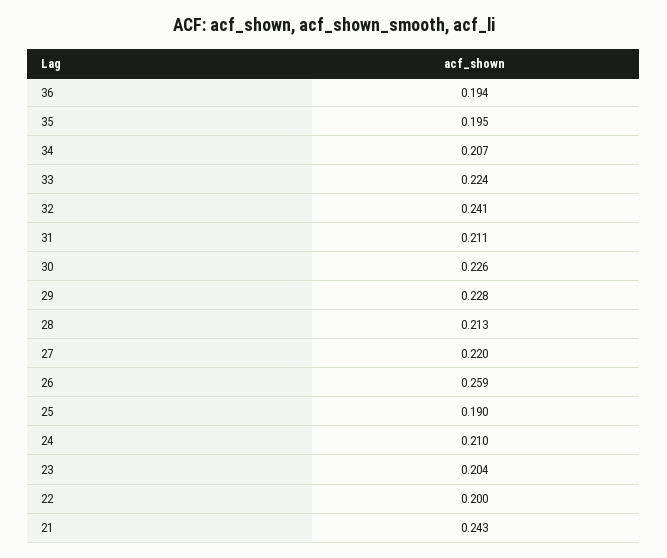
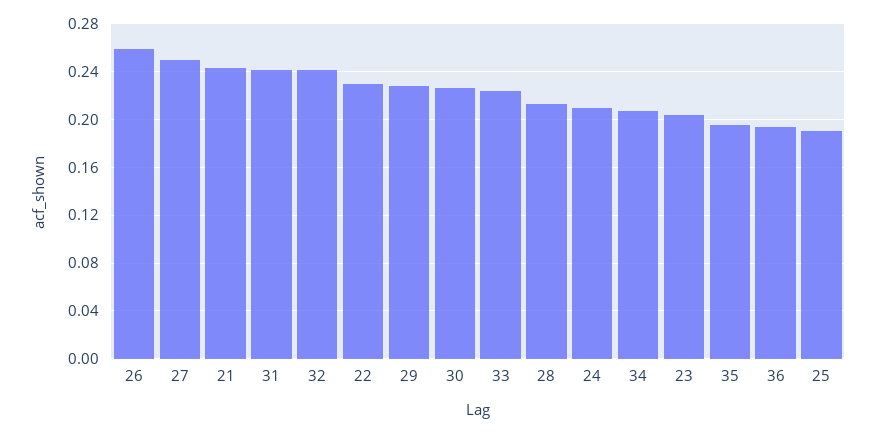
  {
    "36": 0.194,
    "35": 0.195,
    "34": 0.207,
    "33": 0.224,
    "32": 0.241,
-   "31": 0.211,
+   "31": 0.24,
    "30": 0.226,
    "29": 0.228,
    "28": 0.213,
-   "27": 0.22,
+   "27": 0.25,
    "26": 0.259,
    "25": 0.19,
    "24": 0.21,
    "23": 0.204,
-   "22": 0.2,
+   "22": 0.23,
    "21": 0.243
  }

